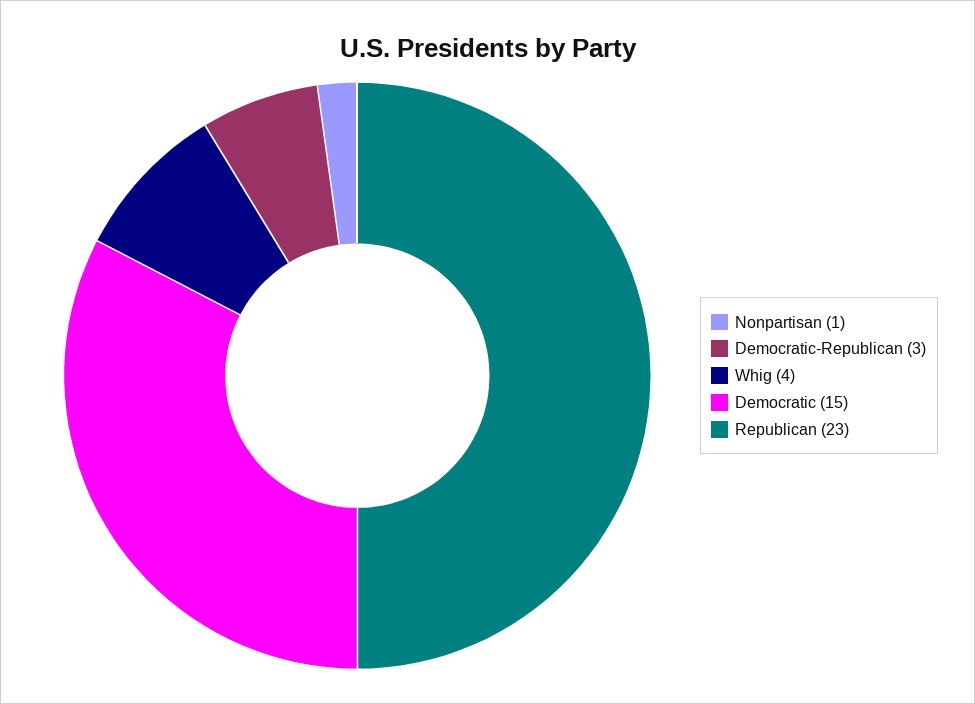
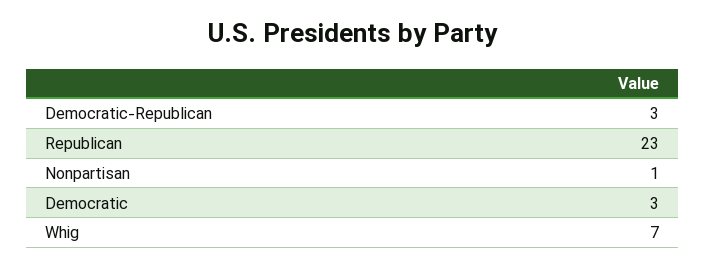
  {
    "Nonpartisan": 1,
    "Democratic-Republican": 3,
-   "Whig": 4,
+   "Whig": 7,
-   "Democratic": 15,
+   "Democratic": 3,
    "Republican": 23
  }

